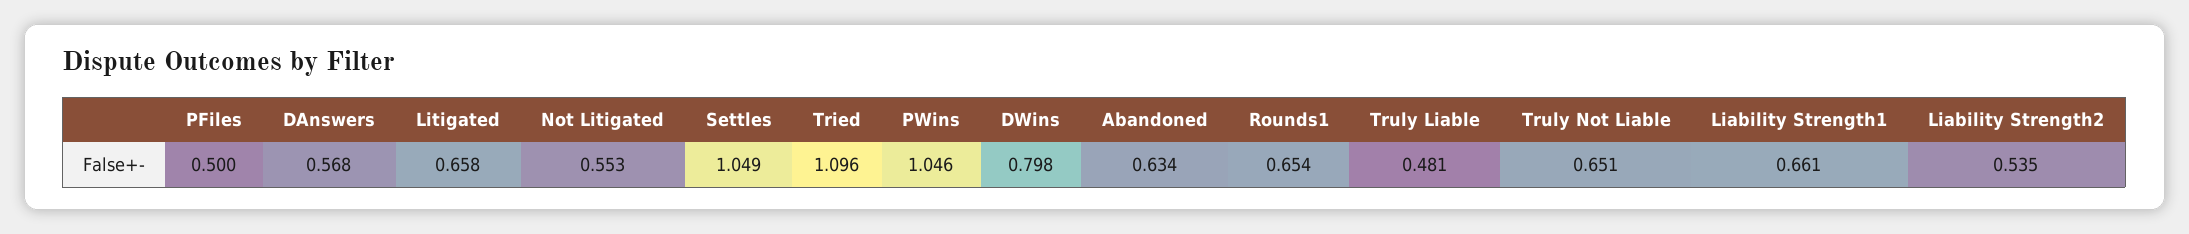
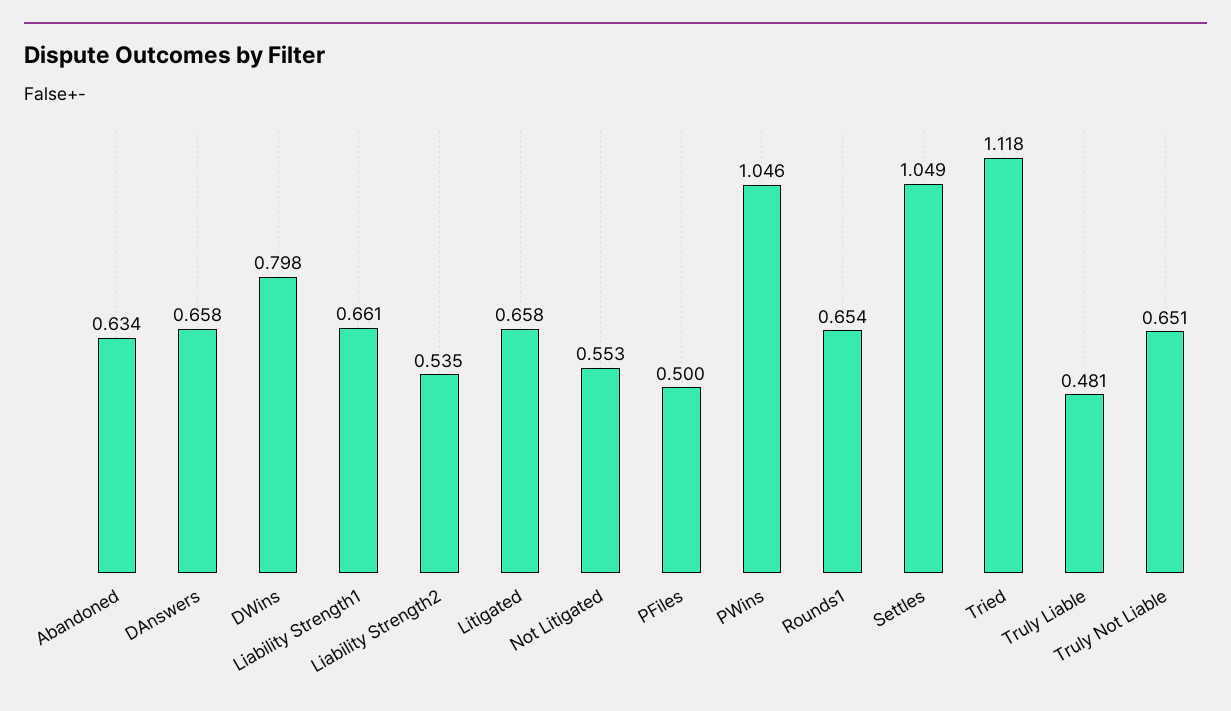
  {
    "PFiles": 0.5,
-   "DAnswers": 0.568,
+   "DAnswers": 0.658,
    "Litigated": 0.658,
    "Not Litigated": 0.553,
    "Settles": 1.049,
-   "Tried": 1.096,
+   "Tried": 1.118,
    "PWins": 1.046,
    "DWins": 0.798,
    "Abandoned": 0.634,
    "Rounds1": 0.654,
    "Truly Liable": 0.481,
    "Truly Not Liable": 0.651,
    "Liability Strength1": 0.661,
    "Liability Strength2": 0.535
  }

